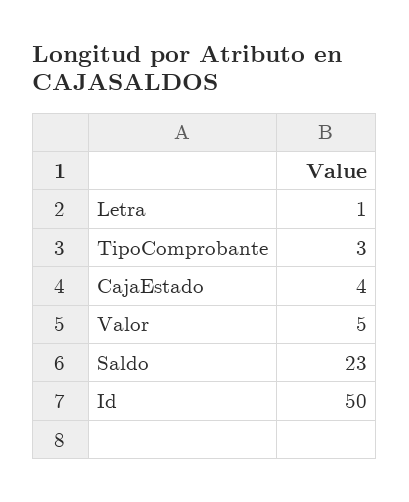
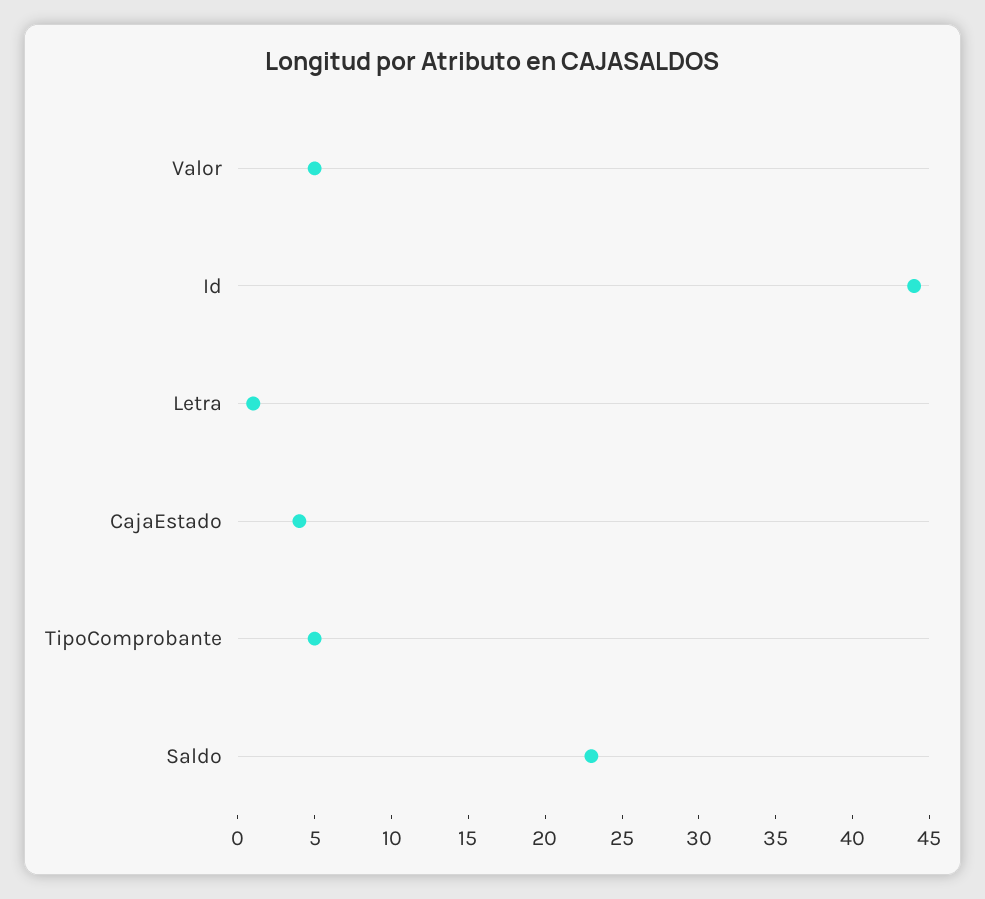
  {
    "Letra": 1,
-   "TipoComprobante": 3,
+   "TipoComprobante": 5,
    "CajaEstado": 4,
    "Valor": 5,
    "Saldo": 23,
-   "Id": 50
+   "Id": 44
  }

